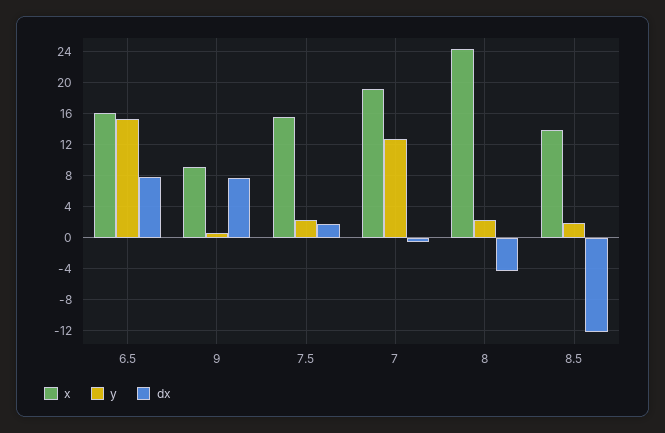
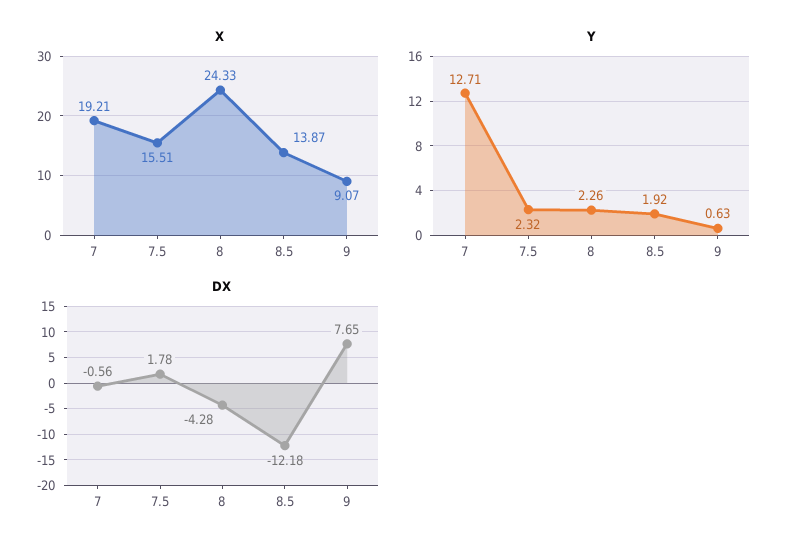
  {
    "x": {
-     "6.5": 16,
      "9": 9.07,
      "7.5": 15.51,
      "7": 19.21,
      "8": 24.33,
      "8.5": 13.87
    },
    "y": {
-     "6.5": 15,
      "9": 0.63,
      "7.5": 2.32,
      "7": 12.71,
      "8": 2.26,
      "8.5": 1.92
    },
    "dx": {
-     "6.5": 8,
      "9": 7.65,
      "7.5": 1.78,
      "7": -0.56,
      "8": -4.28,
      "8.5": -12.18
    }
  }

